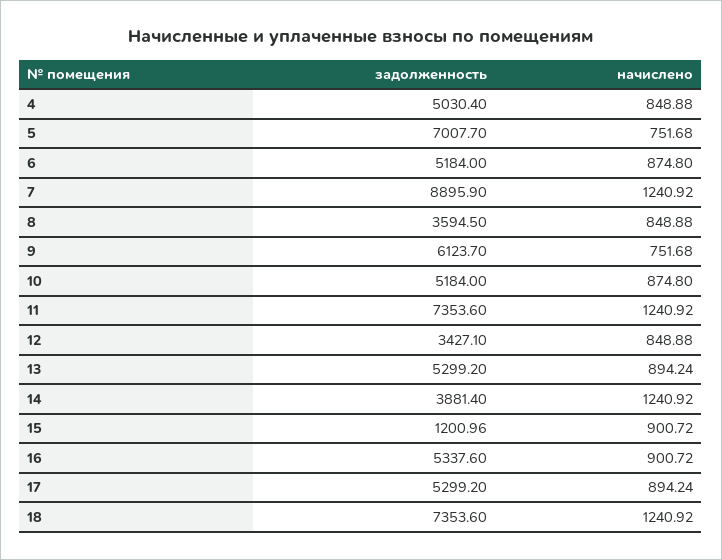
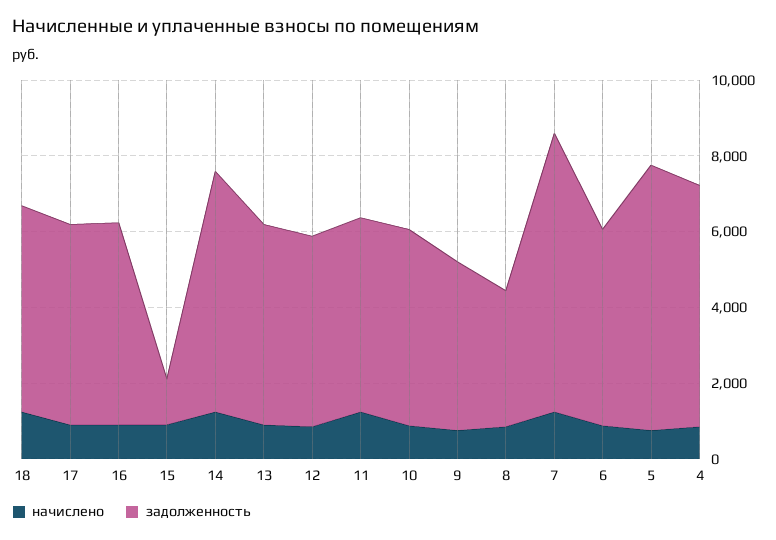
  {
    "задолженность": {
-     "4": 5030.4,
+     "4": 6500,
      "5": 7007.7,
      "6": 5184,
-     "7": 8895.9,
+     "7": 7500,
      "8": 3594.5,
-     "9": 6123.7,
+     "9": 4500,
      "10": 5184,
-     "11": 7353.6,
+     "11": 5000,
-     "12": 3427.1,
+     "12": 5000,
      "13": 5299.2,
-     "14": 3881.4,
+     "14": 6500,
      "15": 1200.96,
      "16": 5337.6,
      "17": 5299.2,
-     "18": 7353.6
+     "18": 5500
    },
    "начислено": {
      "4": 848.88,
      "5": 751.68,
      "6": 874.8,
      "7": 1240.92,
      "8": 848.88,
      "9": 751.68,
      "10": 874.8,
      "11": 1240.92,
      "12": 848.88,
      "13": 894.24,
      "14": 1240.92,
      "15": 900.72,
      "16": 900.72,
      "17": 894.24,
      "18": 1240.92
    }
  }

